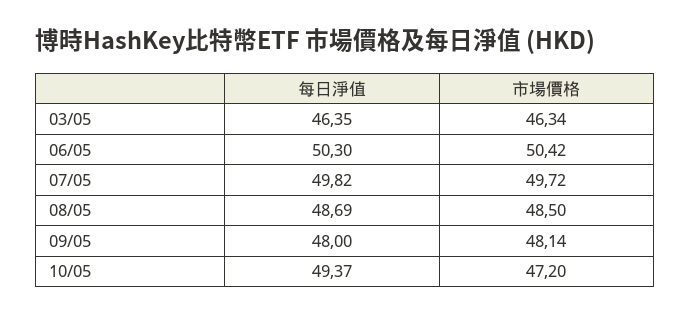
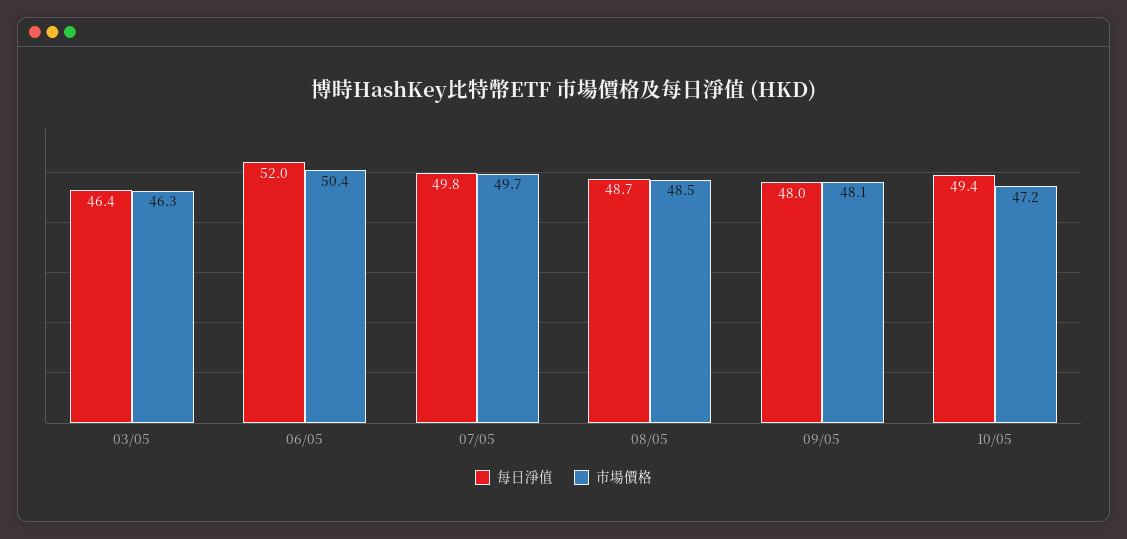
  {
    "每日淨值": {
      "03/05": 46.35,
-     "06/05": 50.3,
+     "06/05": 52,
      "07/05": 49.82,
      "08/05": 48.69,
      "09/05": 48,
      "10/05": 49.37
    },
    "市場價格": {
      "03/05": 46.34,
      "06/05": 50.42,
      "07/05": 49.72,
      "08/05": 48.5,
      "09/05": 48.14,
      "10/05": 47.2
    }
  }

